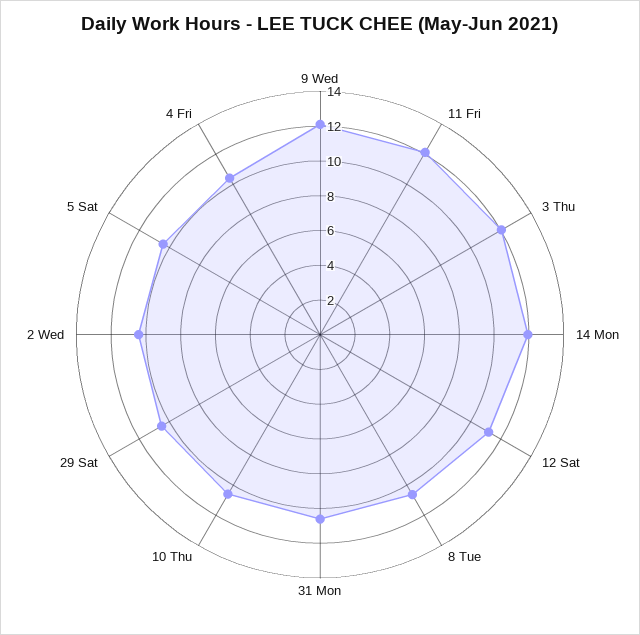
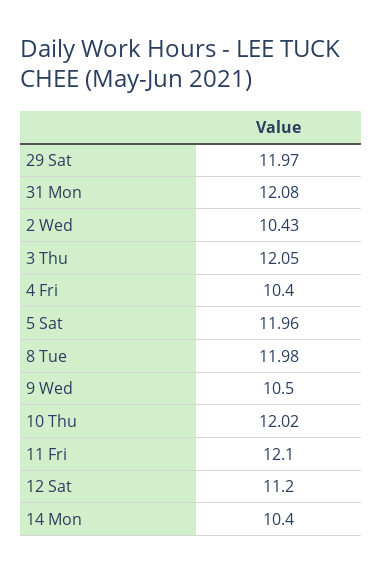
  {
-   "9 Wed": 12,
+   "9 Wed": 10.5,
    "11 Fri": 12.1,
    "3 Thu": 12.05,
-   "14 Mon": 12,
+   "14 Mon": 10.4,
    "12 Sat": 11.2,
-   "8 Tue": 10.5,
+   "8 Tue": 11.98,
-   "31 Mon": 10.5,
+   "31 Mon": 12.08,
-   "10 Thu": 10.5,
+   "10 Thu": 12.02,
-   "29 Sat": 10.5,
+   "29 Sat": 11.97,
    "2 Wed": 10.43,
-   "5 Sat": 10.5,
+   "5 Sat": 11.96,
    "4 Fri": 10.4
  }

